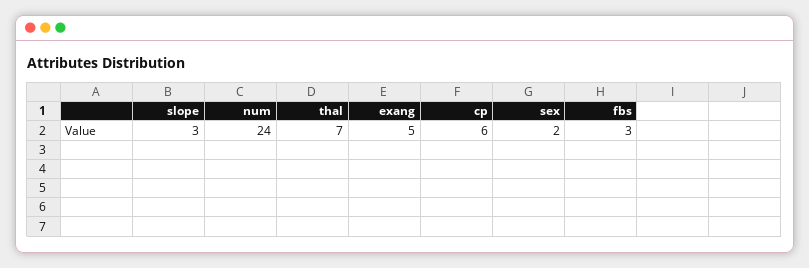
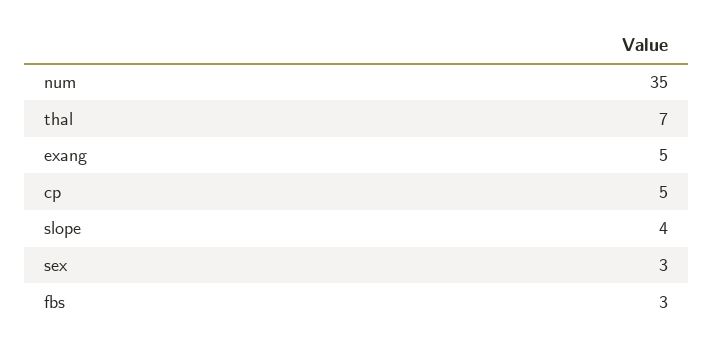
  {
-   "slope": 3,
+   "slope": 4,
-   "num": 24,
+   "num": 35,
    "thal": 7,
    "exang": 5,
-   "cp": 6,
+   "cp": 5,
-   "sex": 2,
+   "sex": 3,
    "fbs": 3
  }

